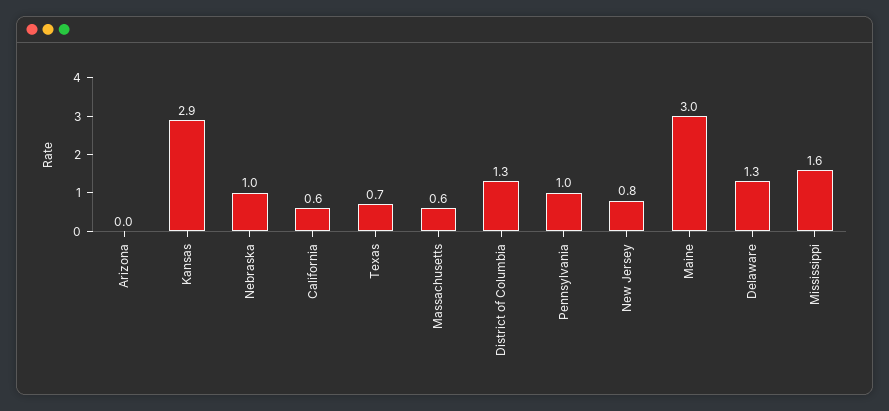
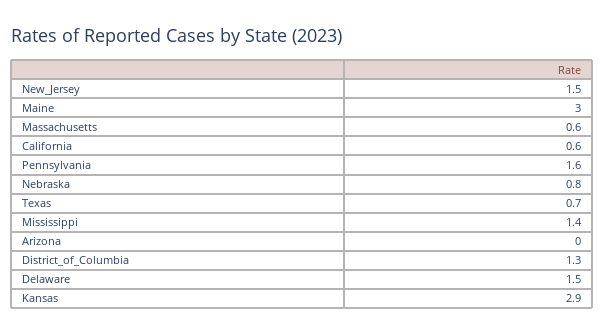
  {
    "Arizona": 0,
    "Kansas": 2.9,
-   "Nebraska": 1,
+   "Nebraska": 0.8,
    "California": 0.6,
    "Texas": 0.7,
    "Massachusetts": 0.6,
    "District of Columbia": 1.3,
-   "Pennsylvania": 1,
+   "Pennsylvania": 1.6,
-   "New Jersey": 0.8,
+   "New Jersey": 1.5,
    "Maine": 3,
-   "Delaware": 1.3,
+   "Delaware": 1.5,
-   "Mississippi": 1.6
+   "Mississippi": 1.4
  }

